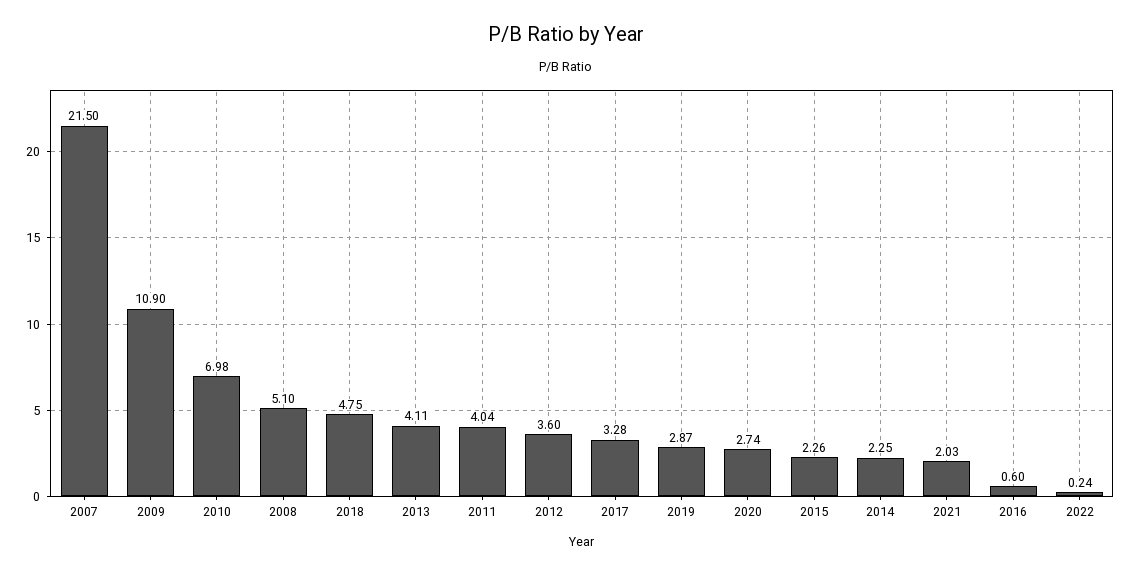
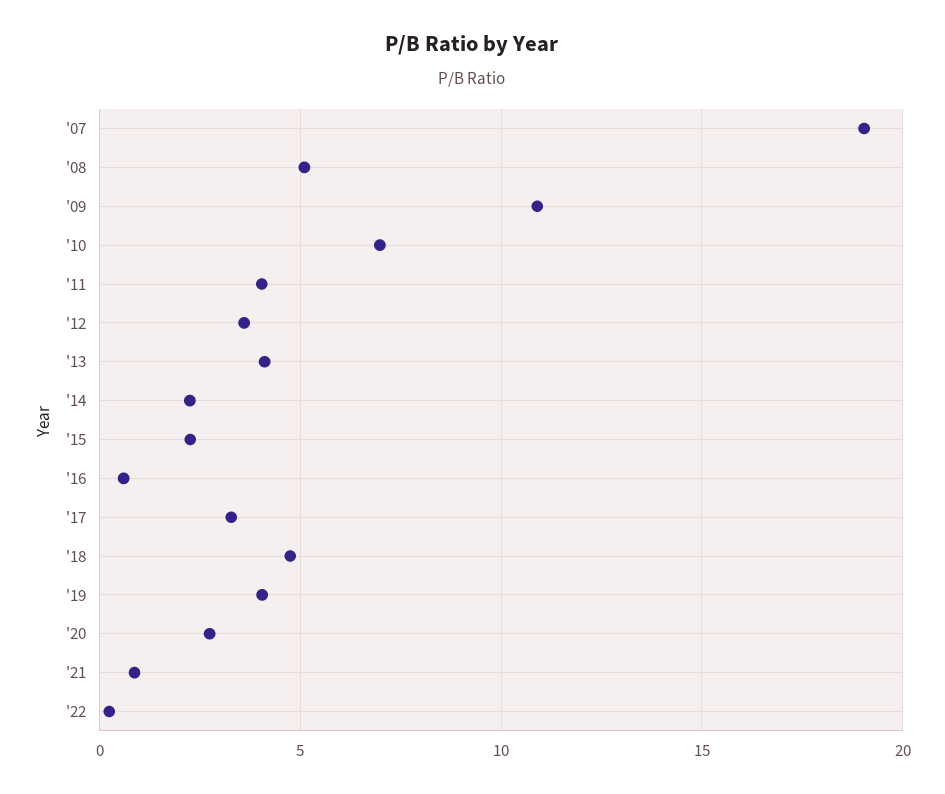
  {
-   "2007": 21.5,
+   "2007": 19,
    "2009": 10.9,
    "2010": 6.98,
    "2008": 5.1,
    "2018": 4.75,
    "2013": 4.11,
    "2011": 4.04,
    "2012": 3.6,
    "2017": 3.28,
-   "2019": 2.87,
+   "2019": 4,
    "2020": 2.74,
    "2015": 2.26,
    "2014": 2.25,
-   "2021": 2.03,
+   "2021": 1,
    "2016": 0.6,
    "2022": 0.24
  }

